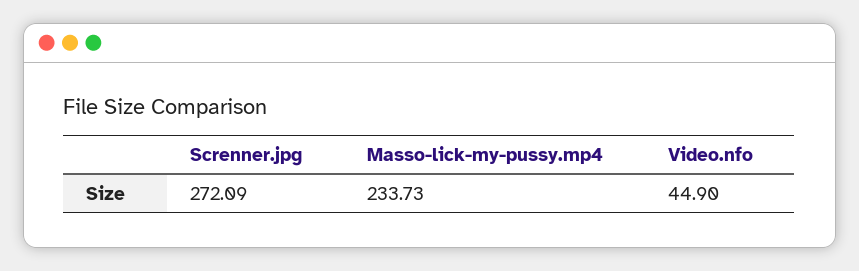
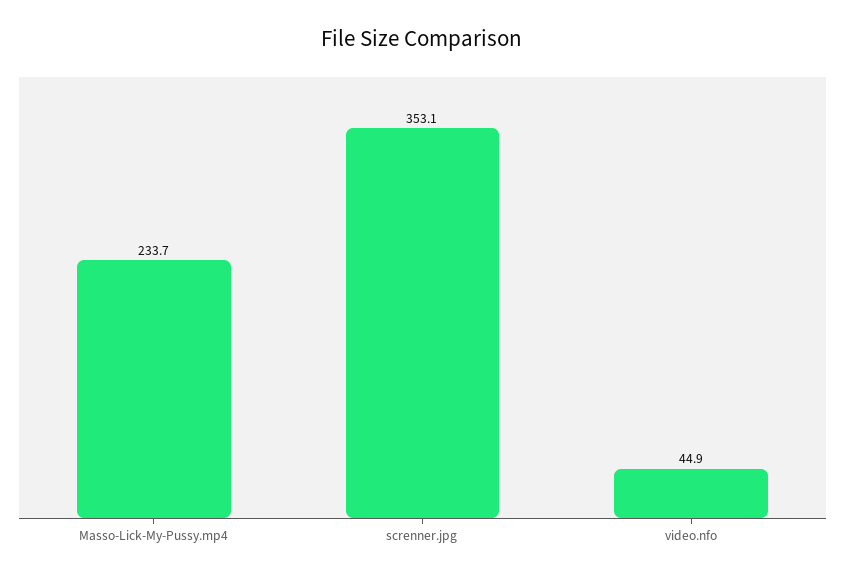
  {
-   "Screnner.jpg": 272.09,
+   "Screnner.jpg": 353.1,
    "Masso-lick-my-pussy.mp4": 233.73,
    "Video.nfo": 44.9
  }

